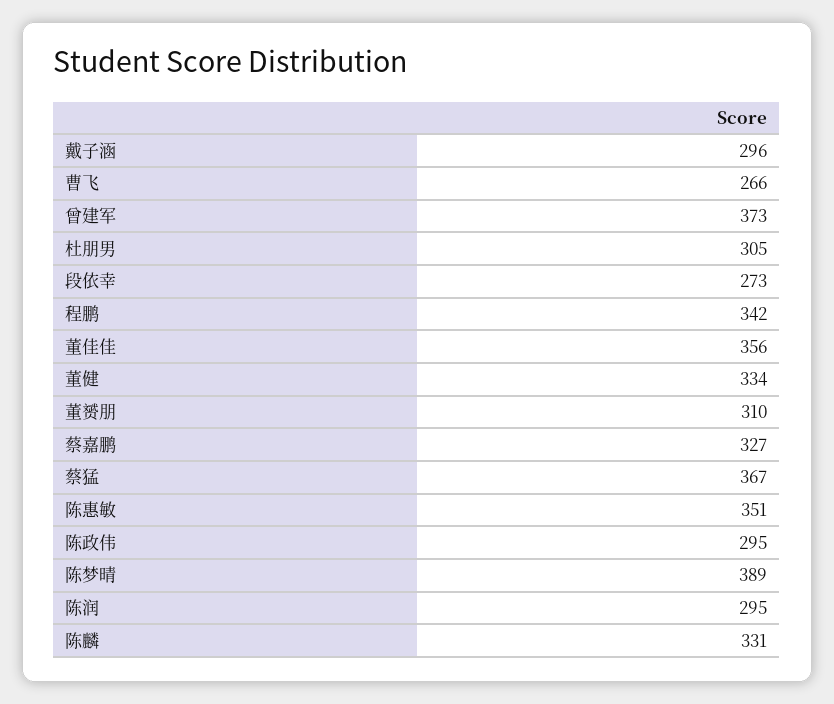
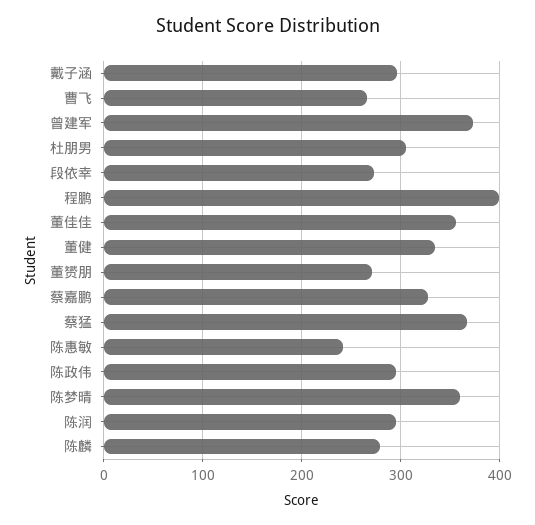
  {
    "戴子涵": 296,
    "曹飞": 266,
    "曾建军": 373,
    "杜朋男": 305,
    "段依幸": 273,
-   "程鹏": 342,
+   "程鹏": 400,
    "董佳佳": 356,
    "董健": 334,
-   "董赟朋": 310,
+   "董赟朋": 270,
    "蔡嘉鹏": 327,
    "蔡猛": 367,
-   "陈惠敏": 351,
+   "陈惠敏": 240,
    "陈政伟": 295,
-   "陈梦晴": 389,
+   "陈梦晴": 360,
    "陈润": 295,
-   "陈麟": 331
+   "陈麟": 280
  }

